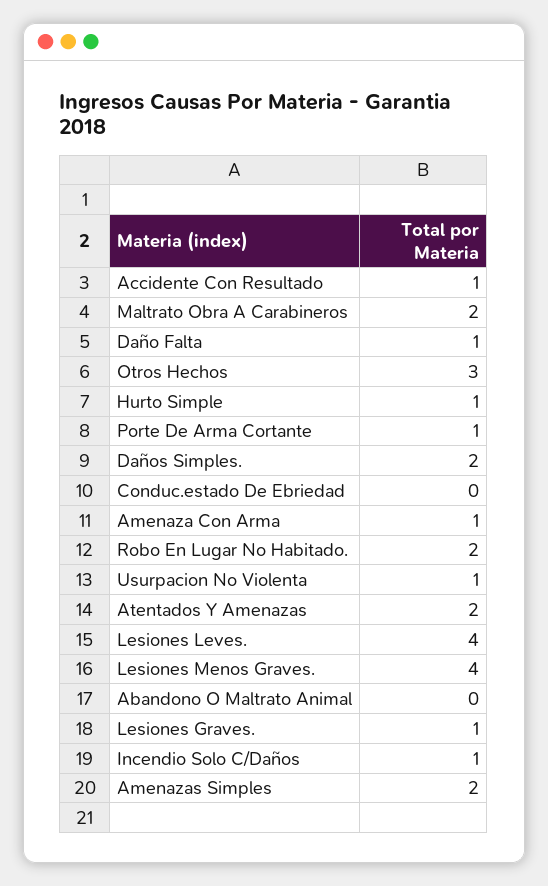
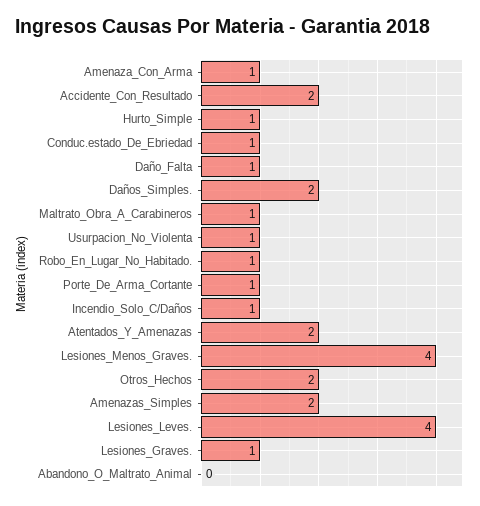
  {
-   "Accidente Con Resultado": 1,
+   "Accidente Con Resultado": 2,
-   "Maltrato Obra A Carabineros": 2,
+   "Maltrato Obra A Carabineros": 1,
    "Daño Falta": 1,
-   "Otros Hechos": 3,
+   "Otros Hechos": 2,
    "Hurto Simple": 1,
    "Porte De Arma Cortante": 1,
    "Daños Simples.": 2,
-   "Conduc.estado De Ebriedad": 0,
+   "Conduc.estado De Ebriedad": 1,
    "Amenaza Con Arma": 1,
-   "Robo En Lugar No Habitado.": 2,
+   "Robo En Lugar No Habitado.": 1,
    "Usurpacion No Violenta": 1,
    "Atentados Y Amenazas": 2,
    "Lesiones Leves.": 4,
    "Lesiones Menos Graves.": 4,
    "Abandono O Maltrato Animal": 0,
    "Lesiones Graves.": 1,
    "Incendio Solo C/Daños": 1,
    "Amenazas Simples": 2
  }

